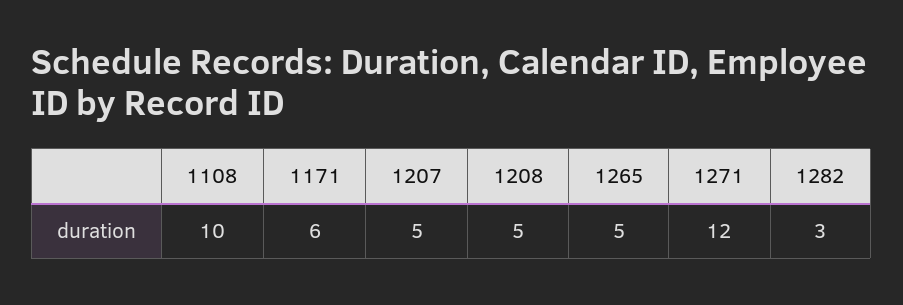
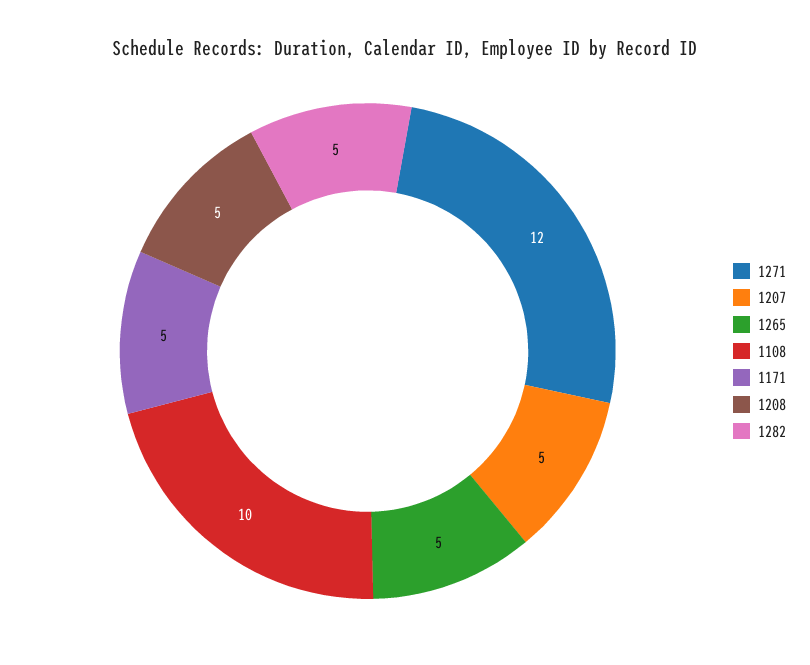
  {
    "1108": 10,
-   "1171": 6,
+   "1171": 5,
    "1207": 5,
    "1208": 5,
    "1265": 5,
    "1271": 12,
-   "1282": 3
+   "1282": 5
  }

